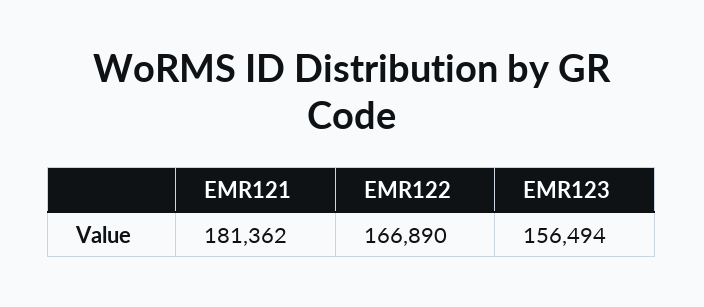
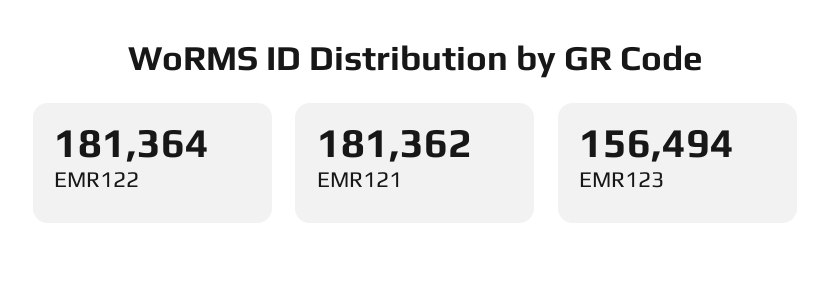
  {
    "EMR121": 181362,
-   "EMR122": 166890,
+   "EMR122": 181364,
    "EMR123": 156494
  }

